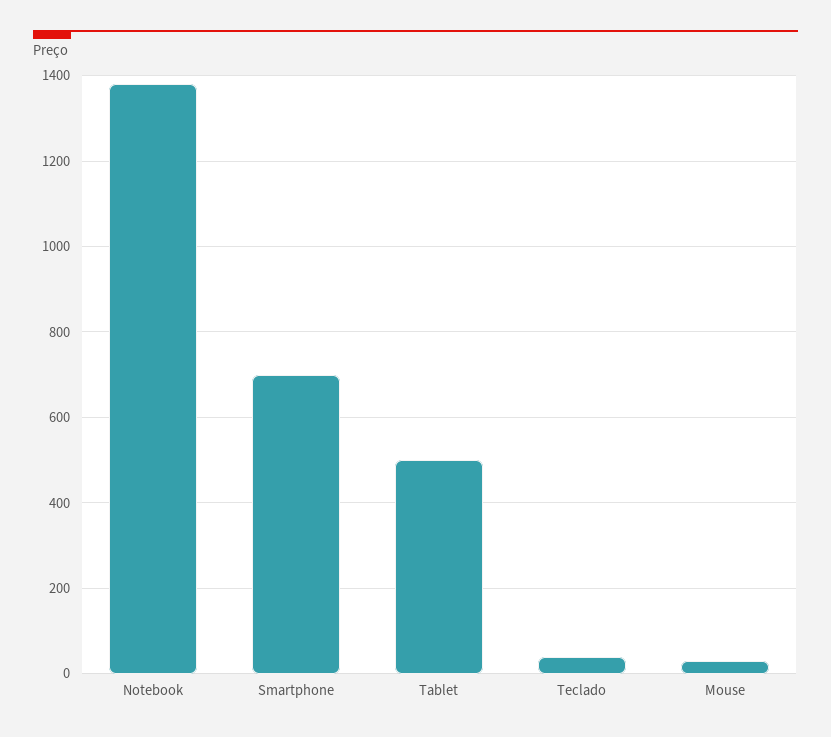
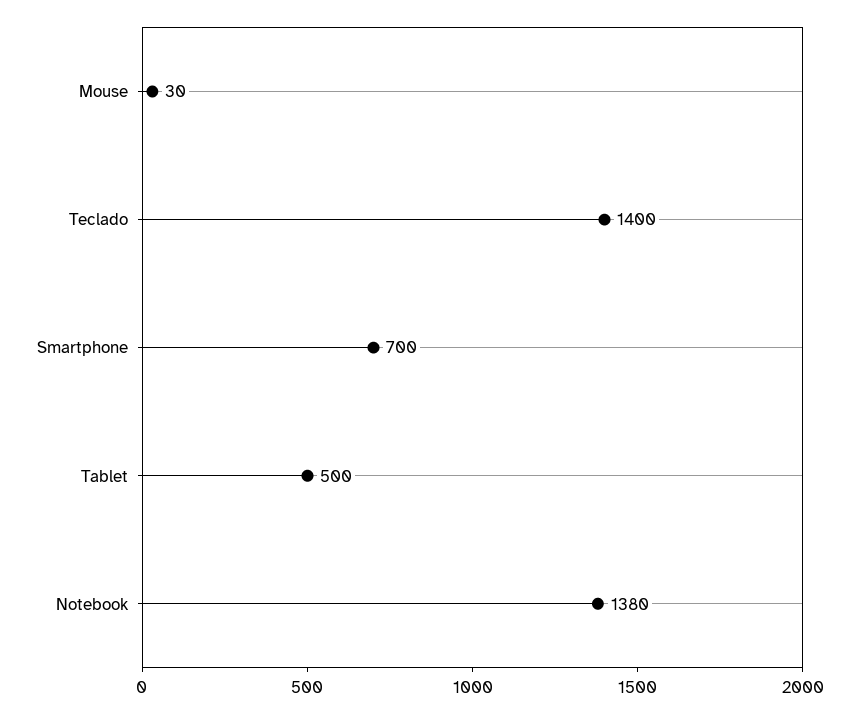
  {
    "Notebook": 1380,
    "Smartphone": 700,
    "Tablet": 500,
-   "Teclado": 40,
+   "Teclado": 1400,
    "Mouse": 30
  }

